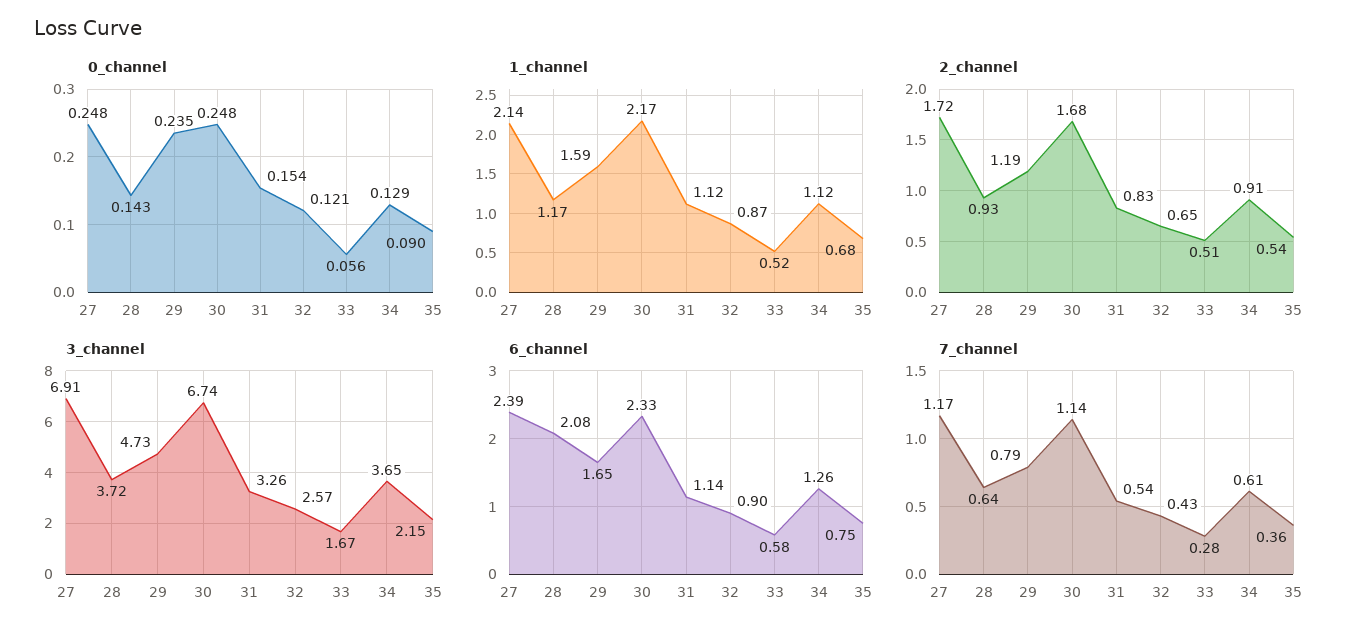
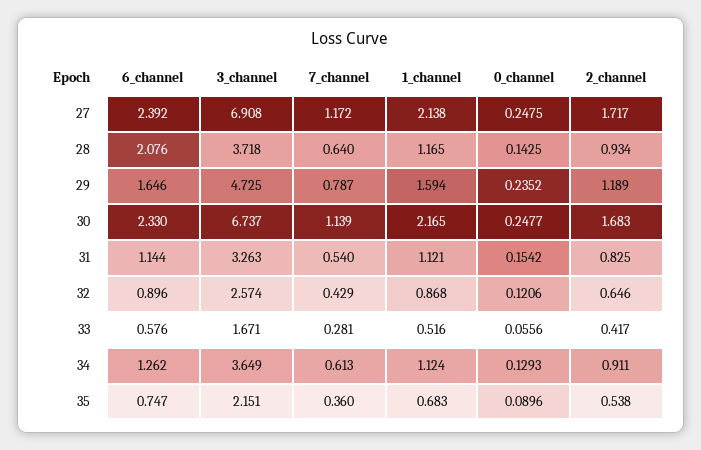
  {
    "0_channel": {
      "27": 0.2475,
      "28": 0.1425,
      "29": 0.2352,
      "30": 0.2477,
      "31": 0.1542,
      "32": 0.1206,
      "33": 0.0556,
      "34": 0.1293,
      "35": 0.0896
    },
    "1_channel": {
      "27": 2.138,
      "28": 1.165,
      "29": 1.594,
      "30": 2.165,
      "31": 1.121,
      "32": 0.868,
      "33": 0.516,
      "34": 1.124,
      "35": 0.683
    },
    "2_channel": {
      "27": 1.717,
      "28": 0.934,
      "29": 1.189,
      "30": 1.683,
      "31": 0.825,
      "32": 0.646,
-     "33": 0.51,
+     "33": 0.417,
      "34": 0.911,
      "35": 0.538
    },
    "3_channel": {
      "27": 6.908,
      "28": 3.718,
      "29": 4.725,
      "30": 6.737,
      "31": 3.263,
      "32": 2.574,
      "33": 1.671,
      "34": 3.649,
      "35": 2.151
    },
    "6_channel": {
      "27": 2.392,
      "28": 2.076,
      "29": 1.646,
      "30": 2.33,
      "31": 1.144,
      "32": 0.896,
      "33": 0.576,
      "34": 1.262,
      "35": 0.747
    },
    "7_channel": {
      "27": 1.172,
      "28": 0.64,
      "29": 0.787,
      "30": 1.139,
      "31": 0.54,
      "32": 0.429,
      "33": 0.281,
      "34": 0.613,
      "35": 0.36
    }
  }

